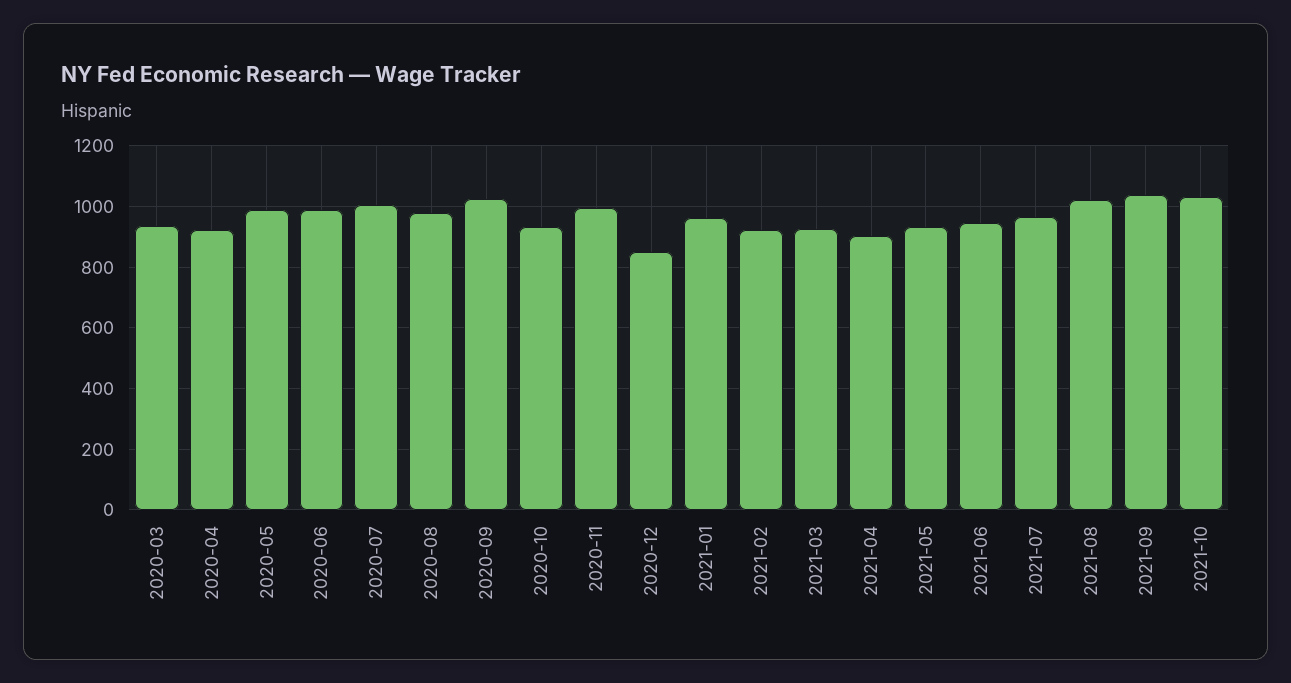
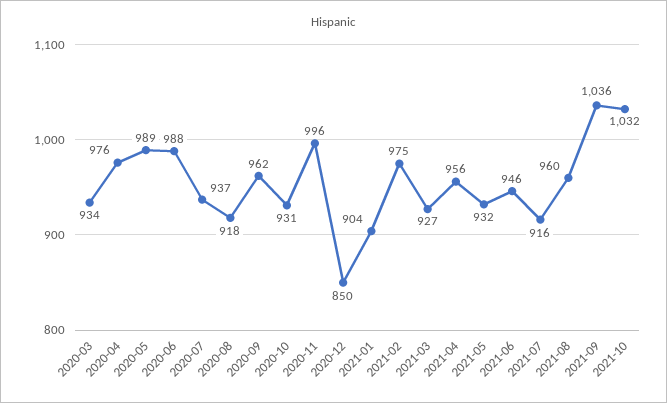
  {
    "2020-03": 934,
-   "2020-04": 920,
+   "2020-04": 976,
    "2020-05": 989,
    "2020-06": 988,
-   "2020-07": 1000,
+   "2020-07": 937,
-   "2020-08": 980,
+   "2020-08": 918,
-   "2020-09": 1020,
+   "2020-09": 962,
    "2020-10": 931,
    "2020-11": 996,
    "2020-12": 850,
-   "2021-01": 960,
+   "2021-01": 904,
-   "2021-02": 920,
+   "2021-02": 975,
    "2021-03": 927,
-   "2021-04": 900,
+   "2021-04": 956,
    "2021-05": 932,
    "2021-06": 946,
-   "2021-07": 960,
+   "2021-07": 916,
-   "2021-08": 1020,
+   "2021-08": 960,
    "2021-09": 1036,
    "2021-10": 1032
  }

